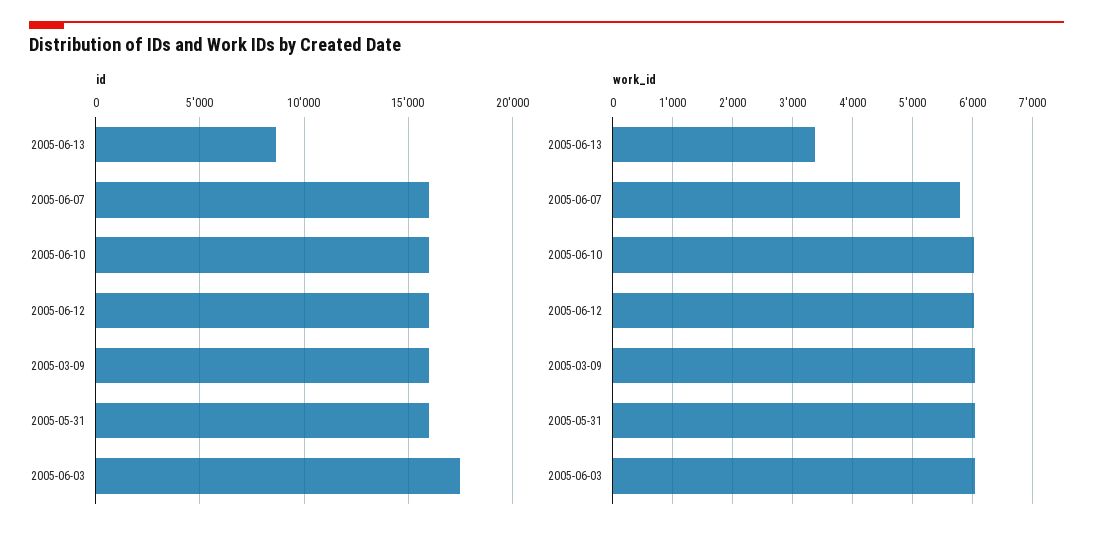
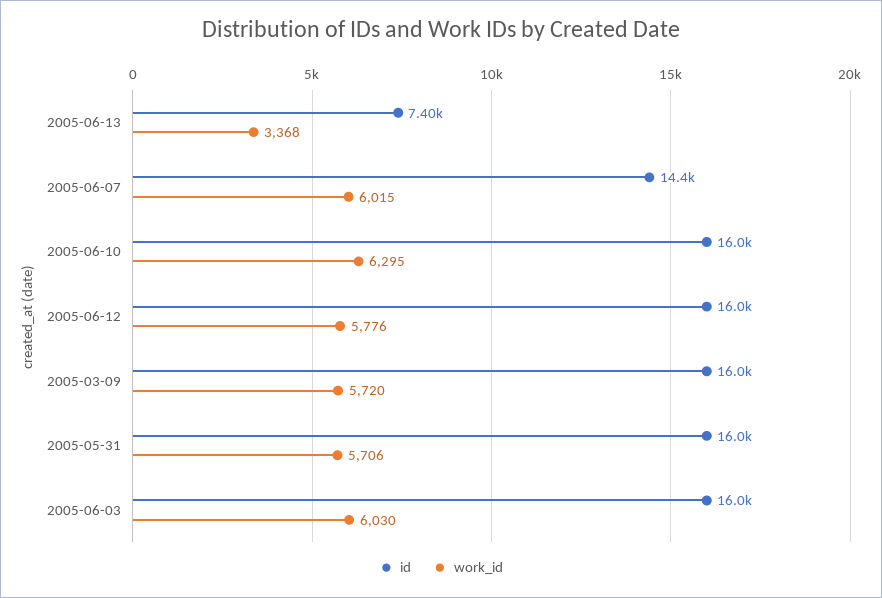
  {
    "id": {
-     "2005-06-13": 8500,
+     "2005-06-13": 7400,
-     "2005-06-07": 16000,
+     "2005-06-07": 14400,
      "2005-06-10": 16000,
      "2005-06-12": 16000,
      "2005-03-09": 16000,
      "2005-05-31": 16000,
-     "2005-06-03": 17500
+     "2005-06-03": 16000
    },
    "work_id": {
      "2005-06-13": 3368,
-     "2005-06-07": 5800,
+     "2005-06-07": 6015,
-     "2005-06-10": 6000,
+     "2005-06-10": 6295,
-     "2005-06-12": 6000,
+     "2005-06-12": 5776,
-     "2005-03-09": 6000,
+     "2005-03-09": 5720,
-     "2005-05-31": 6000,
+     "2005-05-31": 5706,
      "2005-06-03": 6030
    }
  }

